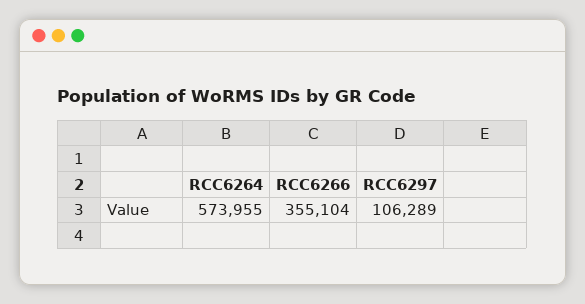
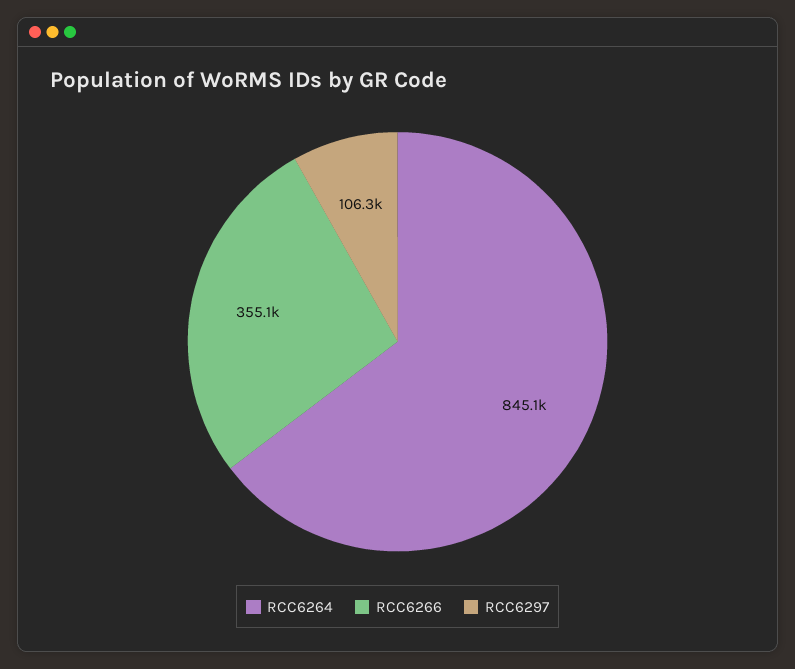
  {
-   "RCC6264": 573955,
+   "RCC6264": 845100,
    "RCC6266": 355104,
    "RCC6297": 106289
  }

